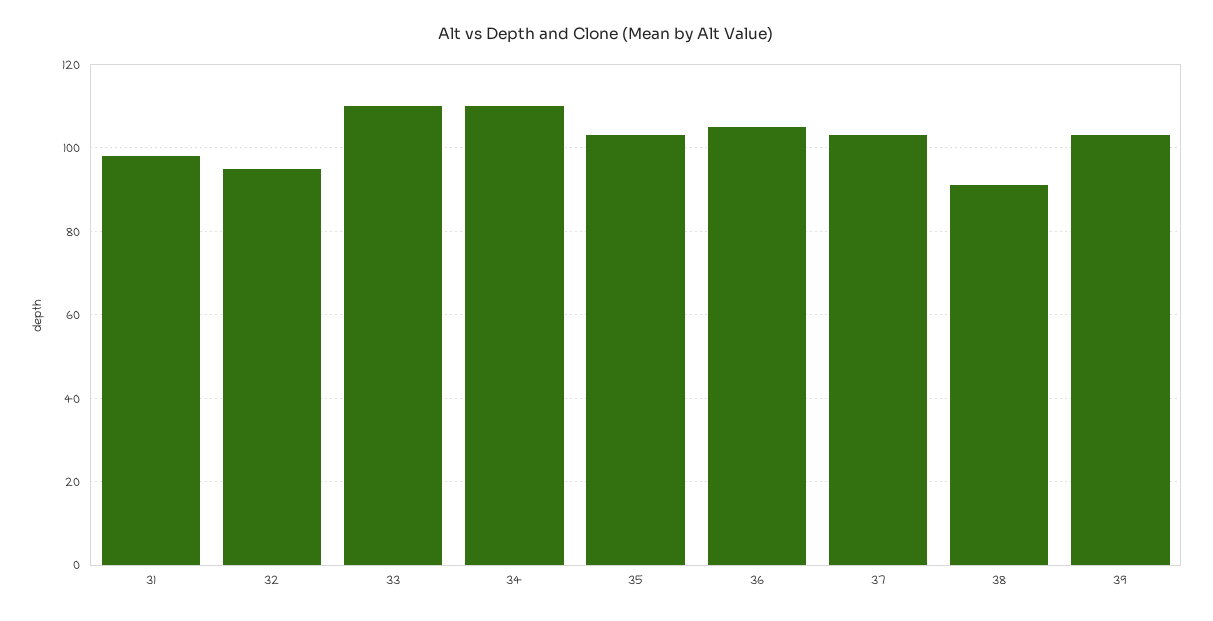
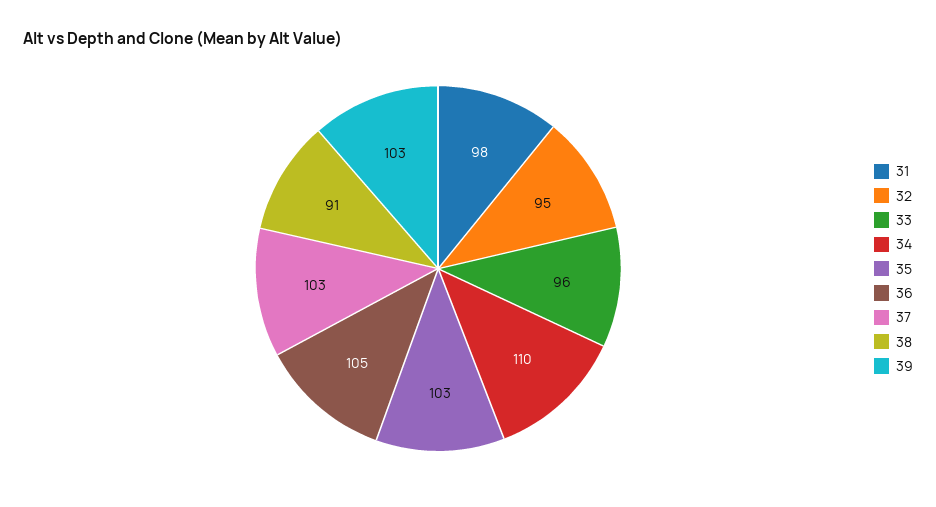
  {
    "31": 98,
    "32": 95,
-   "33": 110,
+   "33": 96,
    "34": 110,
    "35": 103,
    "36": 105,
    "37": 103,
    "38": 91,
    "39": 103
  }

